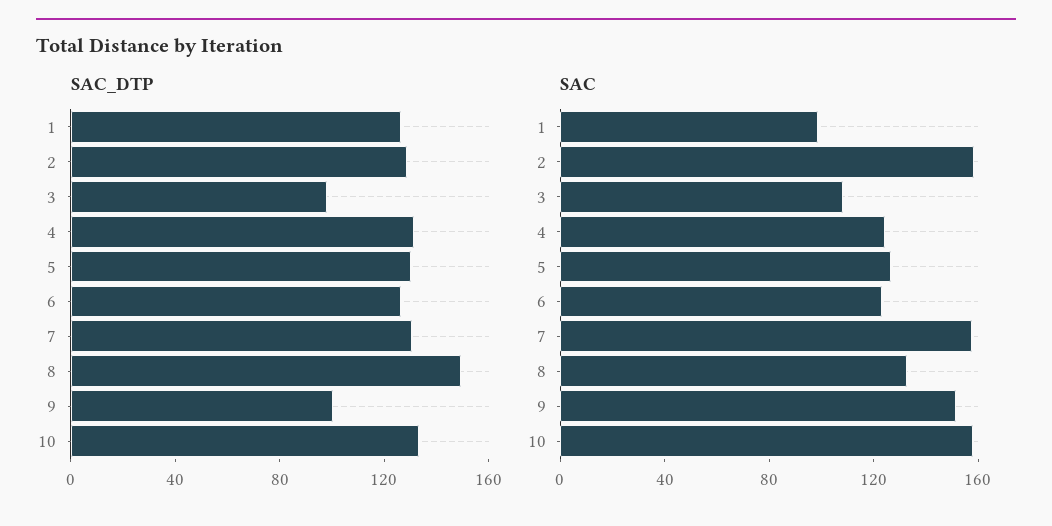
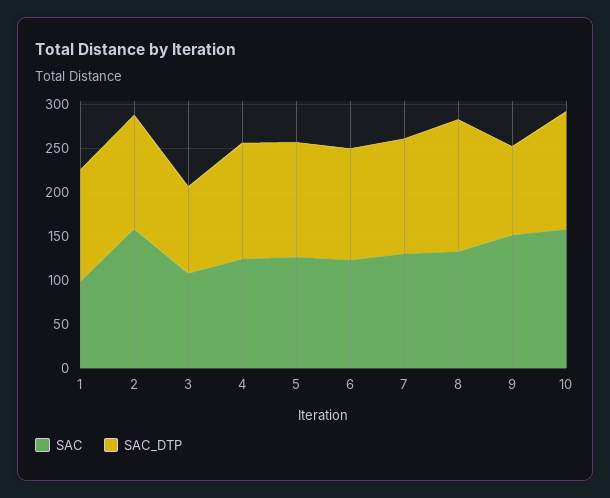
  {
    "SAC_DTP": {
      "1": 130,
      "2": 130,
      "3": 100,
      "4": 130,
      "5": 130,
      "6": 130,
      "7": 130,
      "8": 150,
      "9": 100,
      "10": 130
    },
    "SAC": {
      "1": 100,
      "2": 160,
      "3": 110,
      "4": 120,
      "5": 130,
      "6": 120,
-     "7": 160,
+     "7": 130,
      "8": 130,
      "9": 150,
      "10": 160
    }
  }

